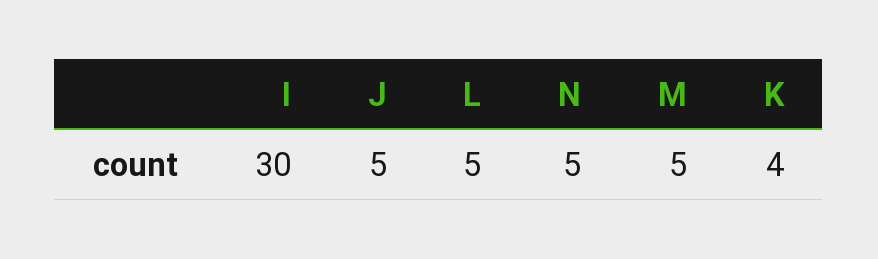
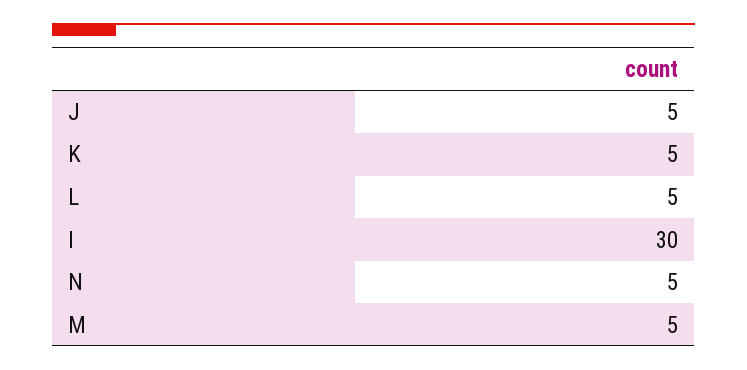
  {
    "I": 30,
    "J": 5,
    "L": 5,
    "N": 5,
    "M": 5,
-   "K": 4
+   "K": 5
  }

